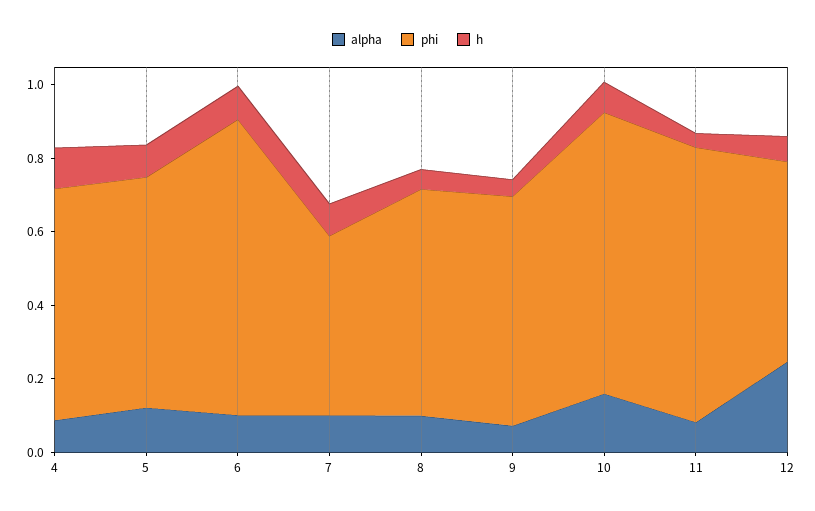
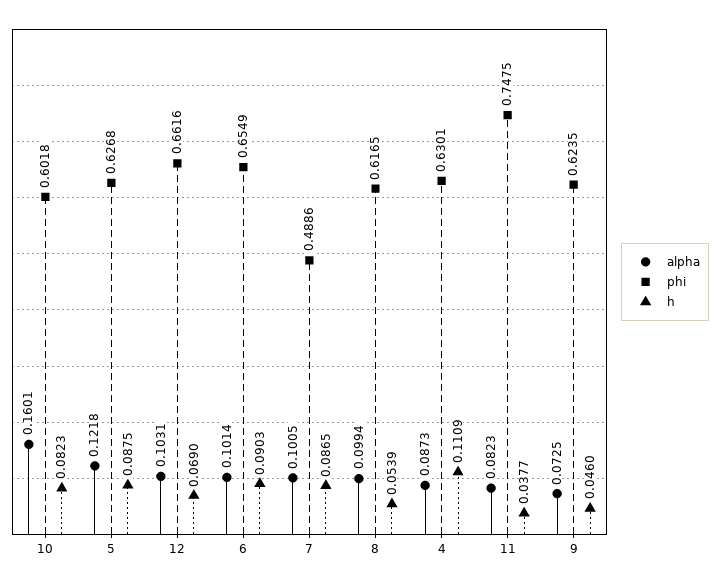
  {
    "alpha": {
      "4": 0.0873,
      "5": 0.1218,
      "6": 0.1014,
      "7": 0.1005,
      "8": 0.0994,
      "9": 0.0725,
      "10": 0.1601,
      "11": 0.0823,
-     "12": 0.25
+     "12": 0.1031
    },
    "phi": {
      "4": 0.6301,
      "5": 0.6268,
-     "6": 0.8,
+     "6": 0.6549,
      "7": 0.4886,
      "8": 0.6165,
      "9": 0.6235,
-     "10": 0.75,
+     "10": 0.6018,
      "11": 0.7475,
-     "12": 0.55
+     "12": 0.6616
    },
    "h": {
      "4": 0.1109,
      "5": 0.0875,
      "6": 0.0903,
      "7": 0.0865,
      "8": 0.0539,
      "9": 0.046,
      "10": 0.0823,
      "11": 0.0377,
      "12": 0.069
    }
  }

